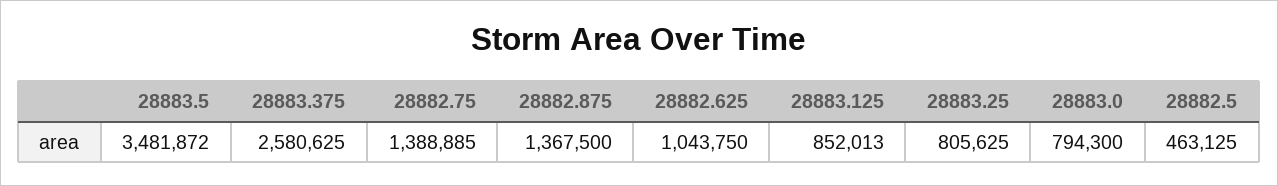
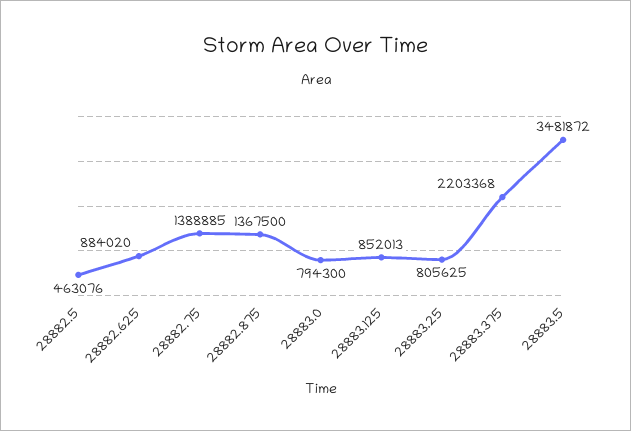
  {
    "28883.5": 3481872,
-   "28883.375": 2580625,
+   "28883.375": 2203368,
    "28882.75": 1388885,
    "28882.875": 1367500,
-   "28882.625": 1043750,
+   "28882.625": 884020,
    "28883.125": 852013,
    "28883.25": 805625,
    "28883.0": 794300,
-   "28882.5": 463125
+   "28882.5": 463076
  }

